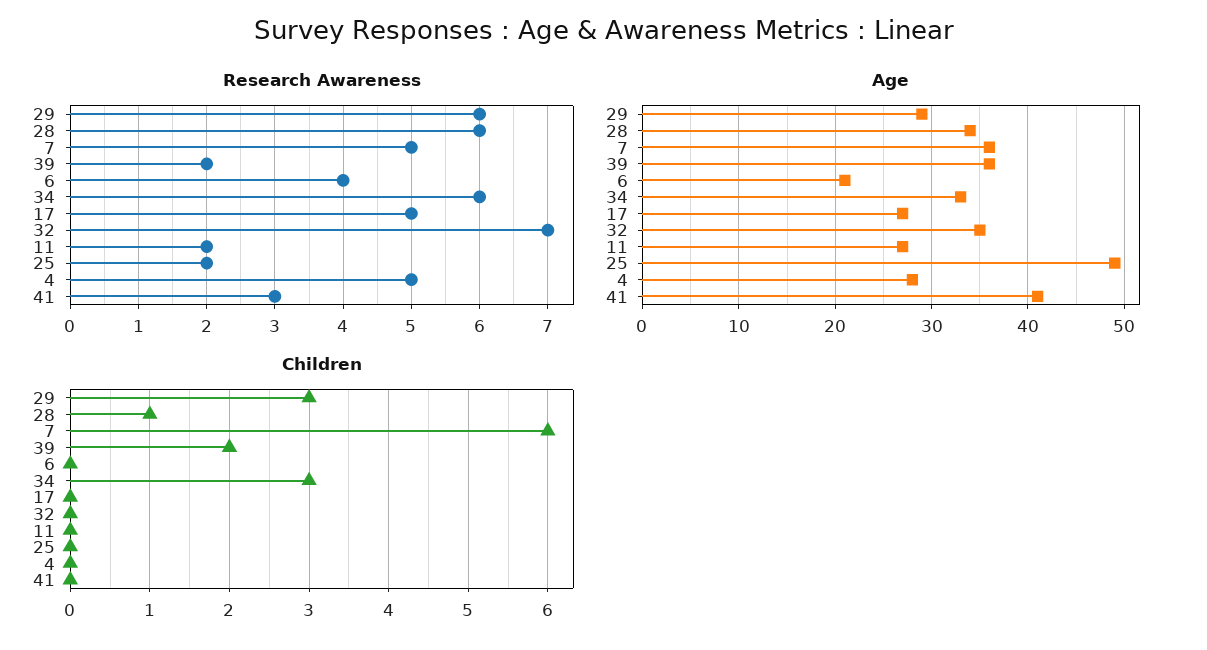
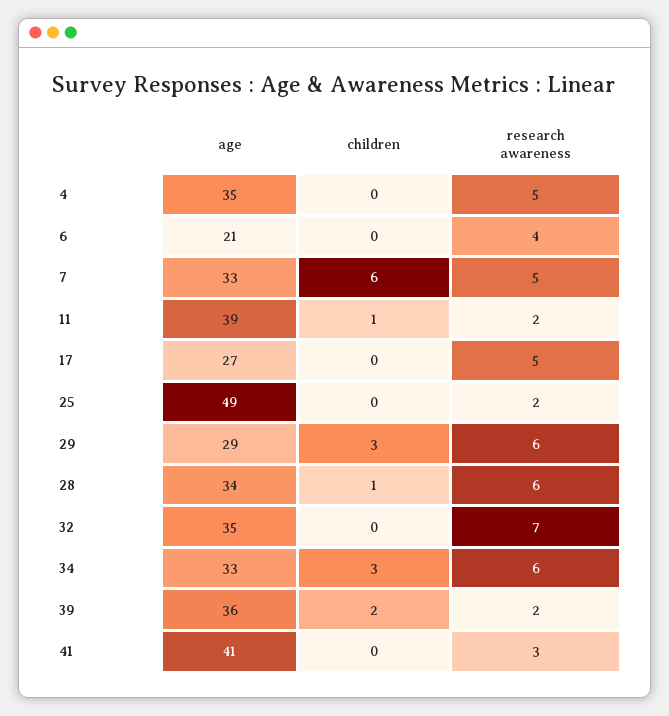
  {
    "Research Awareness": {
      "29": 6,
      "28": 6,
      "7": 5,
      "39": 2,
      "6": 4,
      "34": 6,
      "17": 5,
      "32": 7,
      "11": 2,
      "25": 2,
      "4": 5,
      "41": 3
    },
    "Age": {
      "29": 29,
      "28": 34,
-     "7": 36,
+     "7": 33,
      "39": 36,
      "6": 21,
      "34": 33,
      "17": 27,
      "32": 35,
-     "11": 27,
+     "11": 39,
      "25": 49,
-     "4": 28,
+     "4": 35,
      "41": 41
    },
    "Children": {
      "29": 3,
      "28": 1,
      "7": 6,
      "39": 2,
      "6": 0,
      "34": 3,
      "17": 0,
      "32": 0,
-     "11": 0,
+     "11": 1,
      "25": 0,
      "4": 0,
      "41": 0
    }
  }

